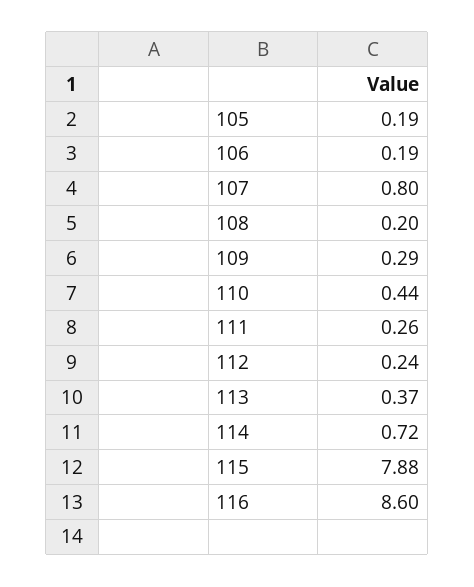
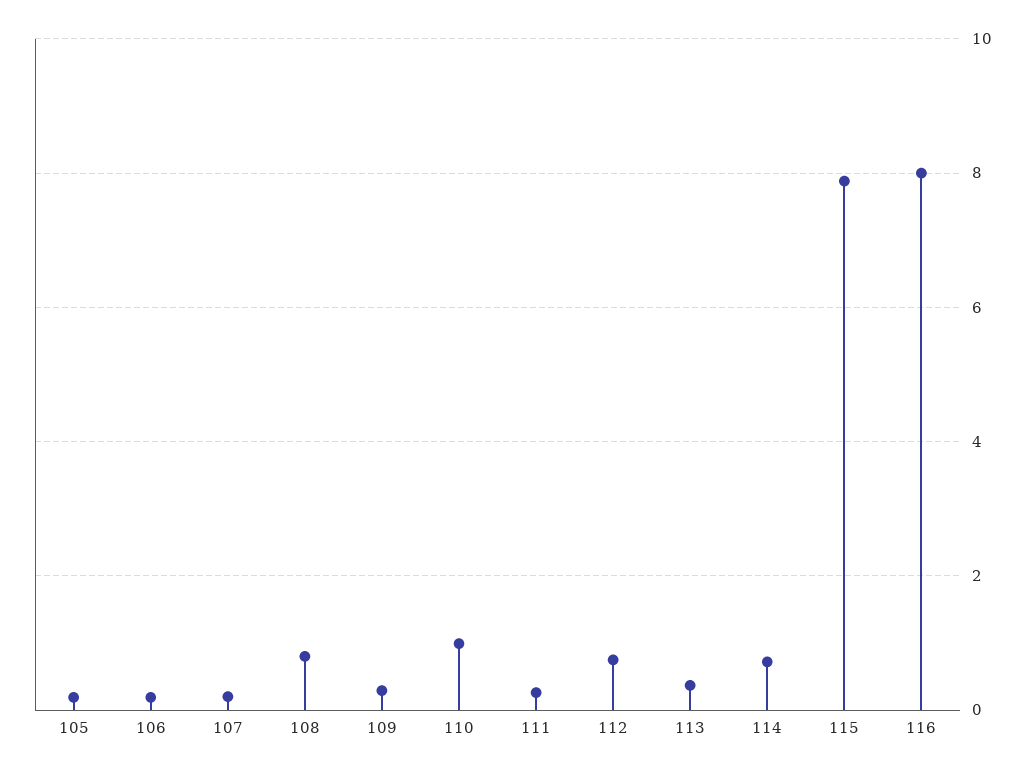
  {
    "105": 0.19,
    "106": 0.19,
-   "107": 0.8,
+   "107": 0.2,
-   "108": 0.2,
+   "108": 0.8,
    "109": 0.29,
-   "110": 0.44,
+   "110": 1,
    "111": 0.26,
-   "112": 0.24,
+   "112": 0.8,
    "113": 0.37,
    "114": 0.72,
    "115": 7.88,
-   "116": 8.6
+   "116": 8
  }

